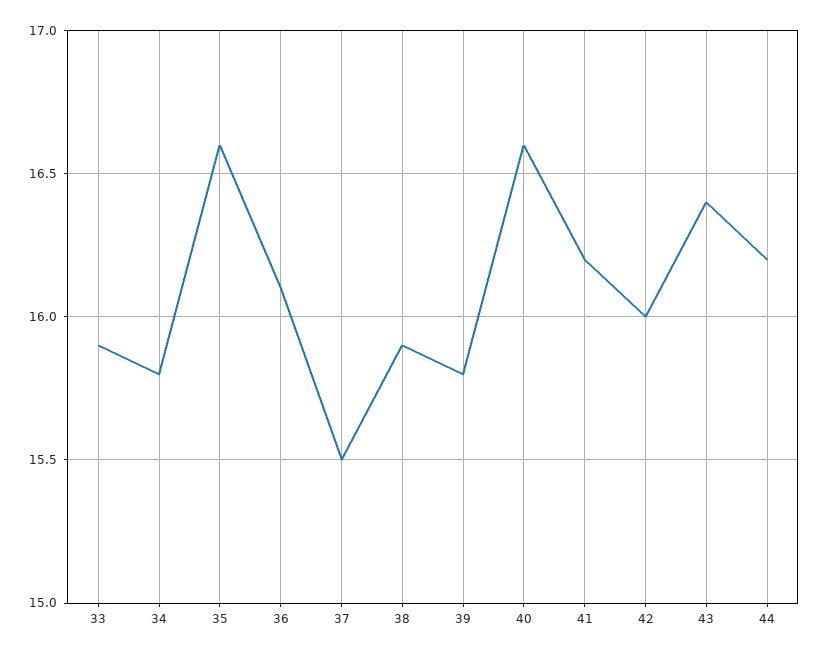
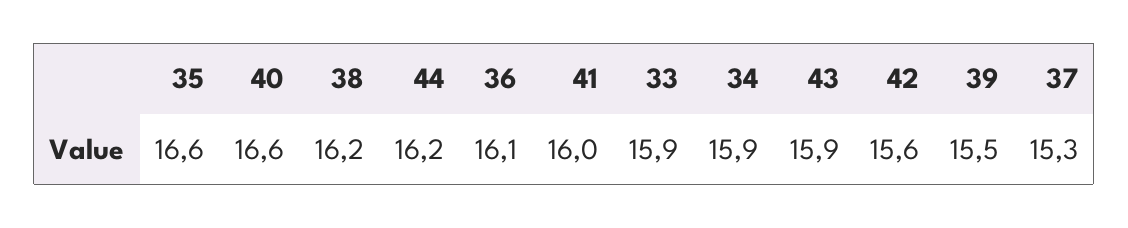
  {
    "33": 15.9,
-   "34": 15.8,
+   "34": 15.9,
    "35": 16.6,
    "36": 16.1,
-   "37": 15.5,
+   "37": 15.3,
-   "38": 15.9,
+   "38": 16.2,
-   "39": 15.8,
+   "39": 15.5,
    "40": 16.6,
-   "41": 16.2,
+   "41": 16,
-   "42": 16,
+   "42": 15.6,
-   "43": 16.4,
+   "43": 15.9,
    "44": 16.2
  }

